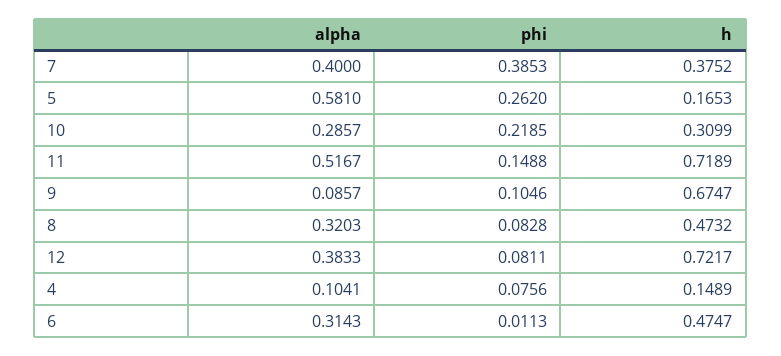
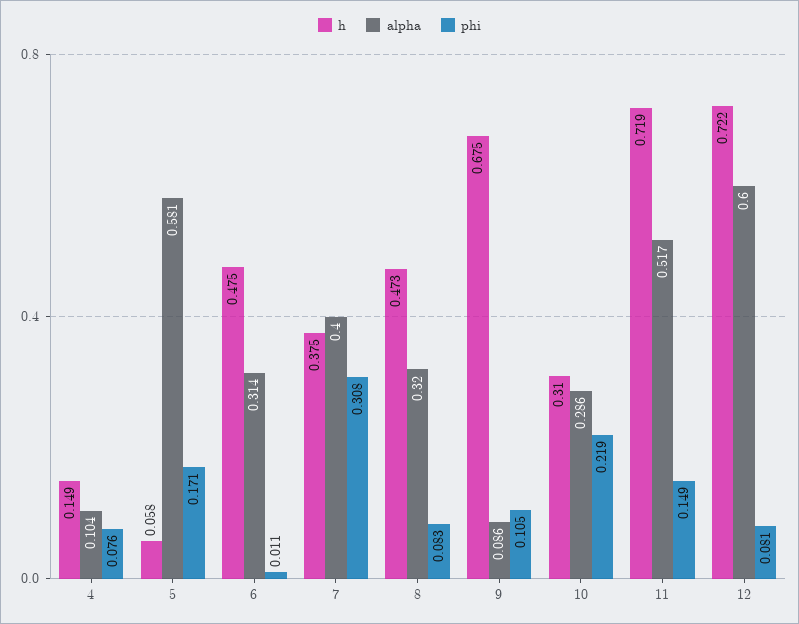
  {
    "alpha": {
      "7": 0.4,
      "5": 0.581,
      "10": 0.2857,
      "11": 0.5167,
      "9": 0.0857,
      "8": 0.3203,
-     "12": 0.3833,
+     "12": 0.6,
      "4": 0.1041,
      "6": 0.3143
    },
    "phi": {
-     "7": 0.3853,
+     "7": 0.308,
-     "5": 0.262,
+     "5": 0.171,
      "10": 0.2185,
      "11": 0.1488,
      "9": 0.1046,
      "8": 0.0828,
      "12": 0.0811,
      "4": 0.0756,
      "6": 0.0113
    },
    "h": {
      "7": 0.3752,
-     "5": 0.1653,
+     "5": 0.058,
      "10": 0.3099,
      "11": 0.7189,
      "9": 0.6747,
      "8": 0.4732,
      "12": 0.7217,
      "4": 0.1489,
      "6": 0.4747
    }
  }

